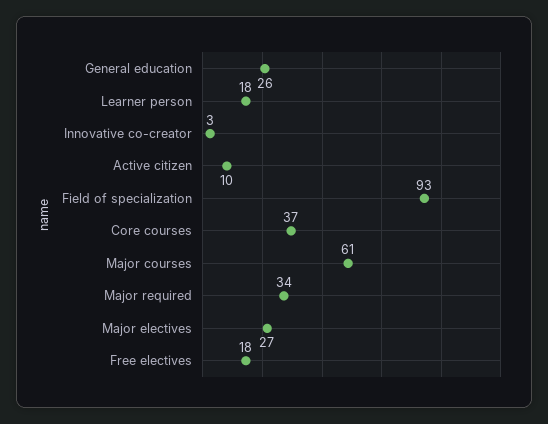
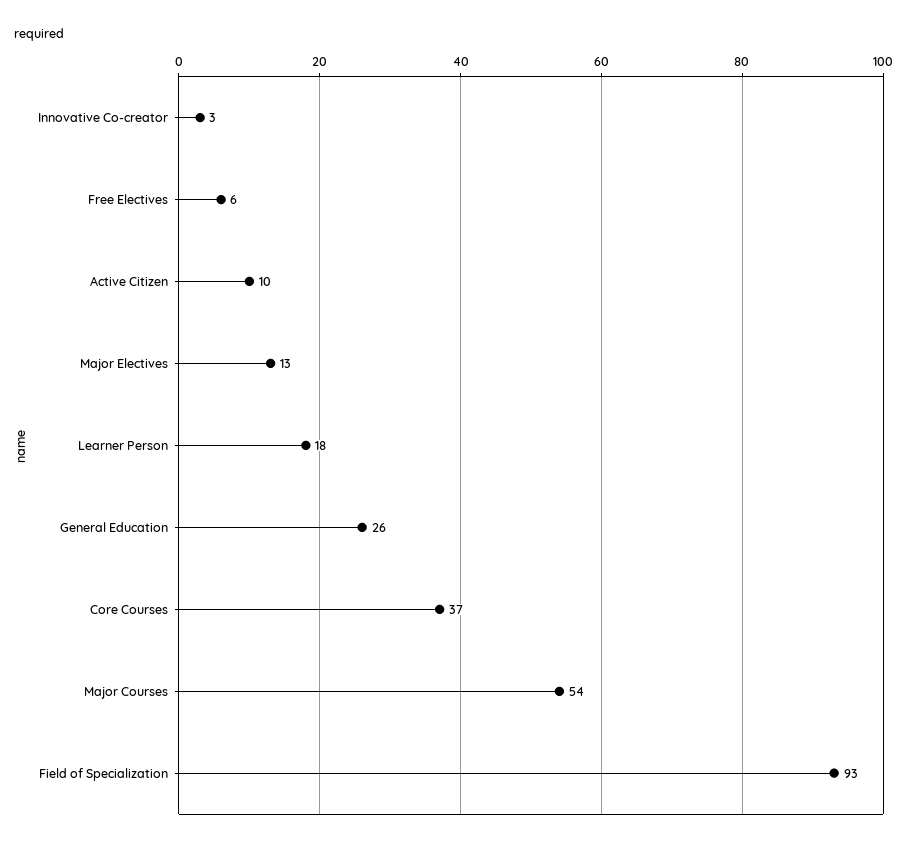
  {
    "General education": 26,
    "Learner person": 18,
    "Innovative co-creator": 3,
    "Active citizen": 10,
    "Field of specialization": 93,
    "Core courses": 37,
-   "Major courses": 61,
+   "Major courses": 54,
-   "Major required": 34,
-   "Major electives": 27,
+   "Major electives": 13,
-   "Free electives": 18
+   "Free electives": 6
  }

